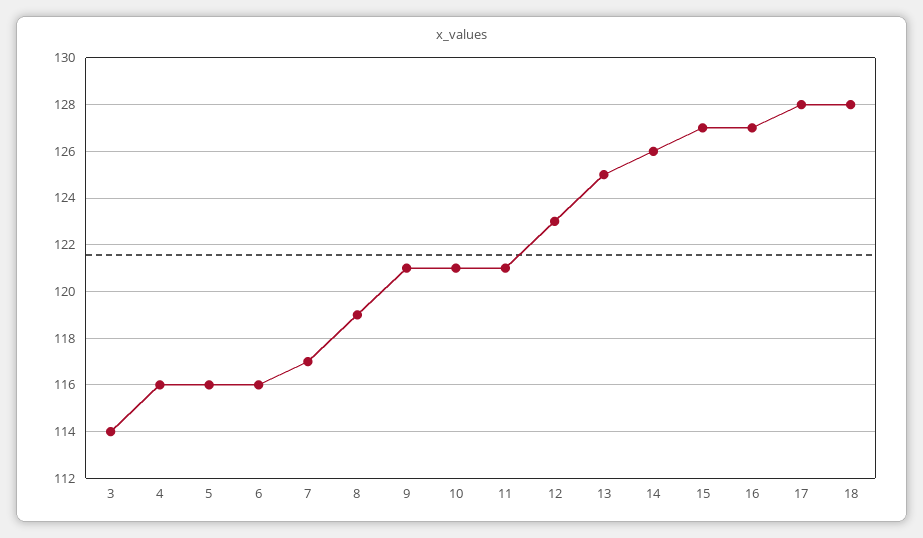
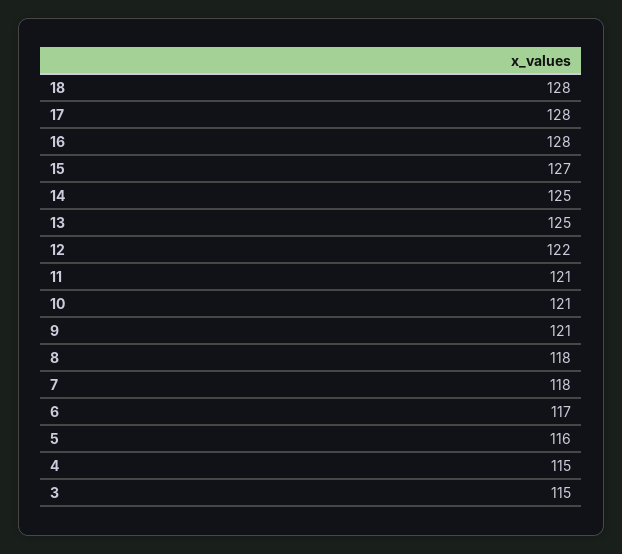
  {
-   "3": 114,
+   "3": 115,
-   "4": 116,
+   "4": 115,
    "5": 116,
-   "6": 116,
+   "6": 117,
-   "7": 117,
+   "7": 118,
-   "8": 119,
+   "8": 118,
    "9": 121,
    "10": 121,
    "11": 121,
-   "12": 123,
+   "12": 122,
    "13": 125,
-   "14": 126,
+   "14": 125,
    "15": 127,
-   "16": 127,
+   "16": 128,
    "17": 128,
    "18": 128
  }

